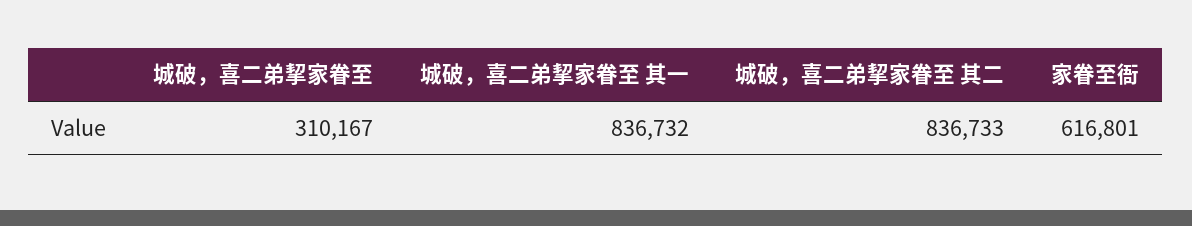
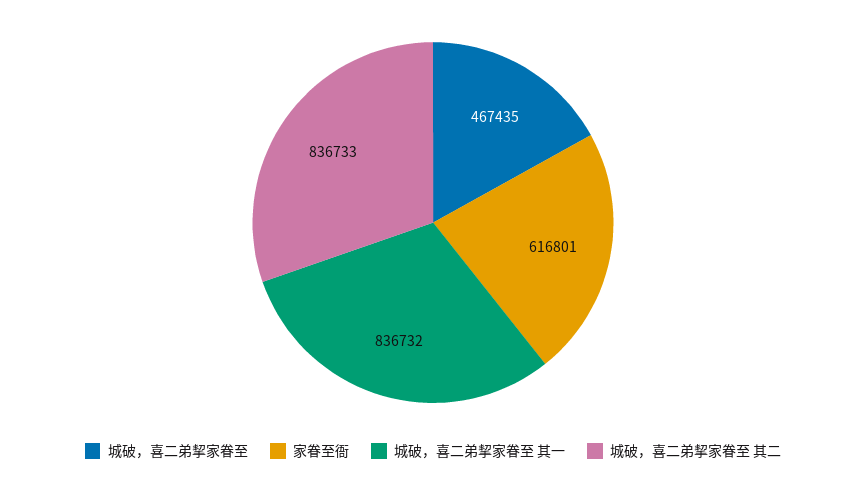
  {
-   "城破，喜二弟挈家眷至": 310167,
+   "城破，喜二弟挈家眷至": 467435,
    "城破，喜二弟挈家眷至 其一": 836732,
    "城破，喜二弟挈家眷至 其二": 836733,
    "家眷至衙": 616801
  }

